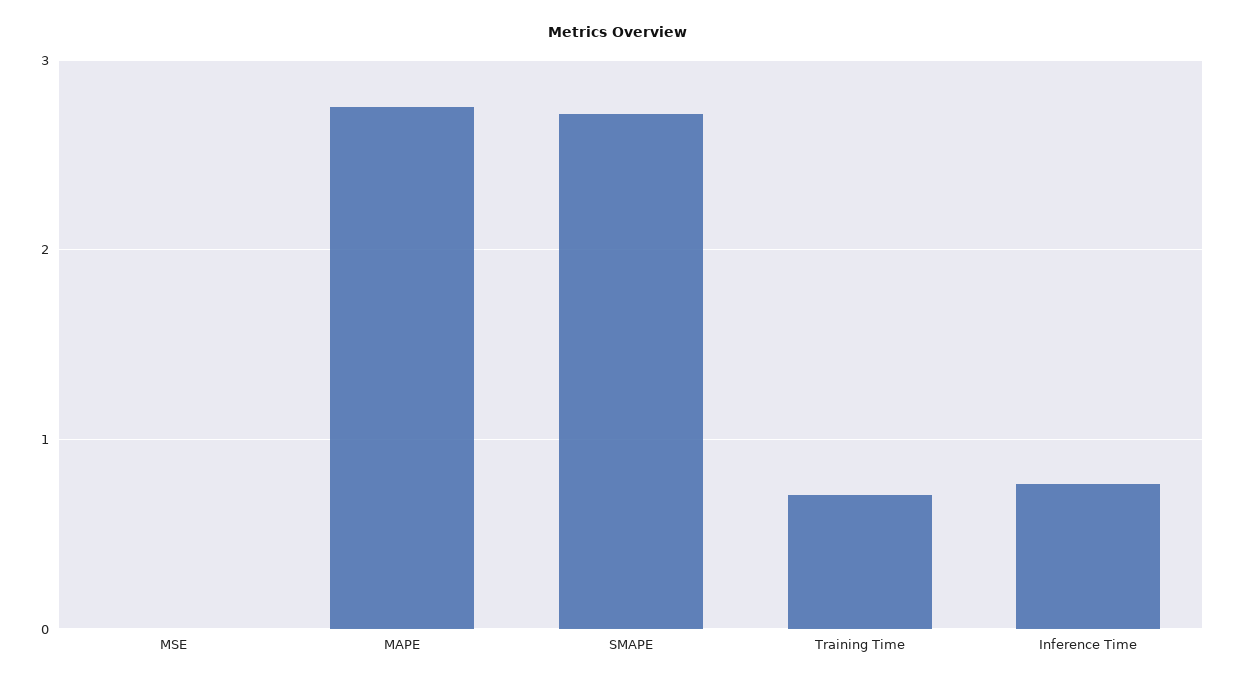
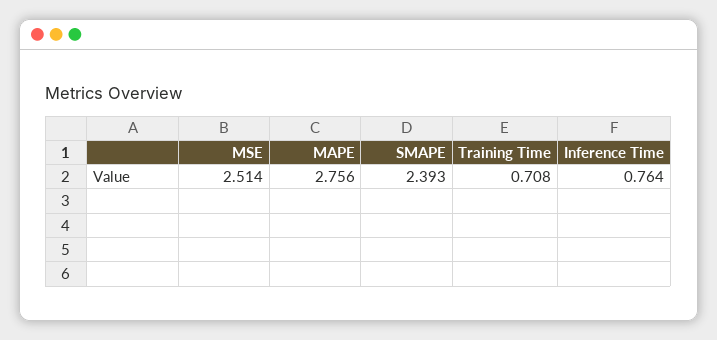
  {
-   "MSE": 0,
+   "MSE": 2.514,
    "MAPE": 2.756,
-   "SMAPE": 2.7,
+   "SMAPE": 2.393,
    "Training Time": 0.708,
    "Inference Time": 0.764
  }

